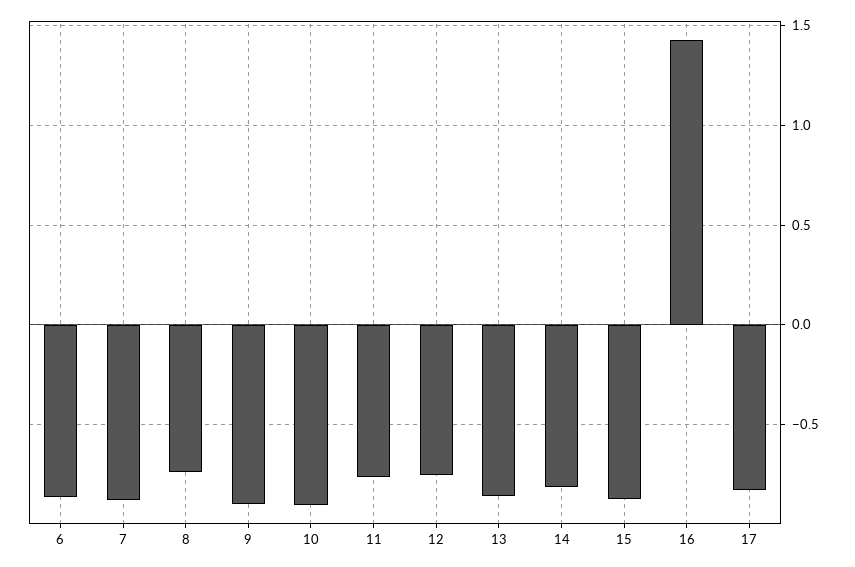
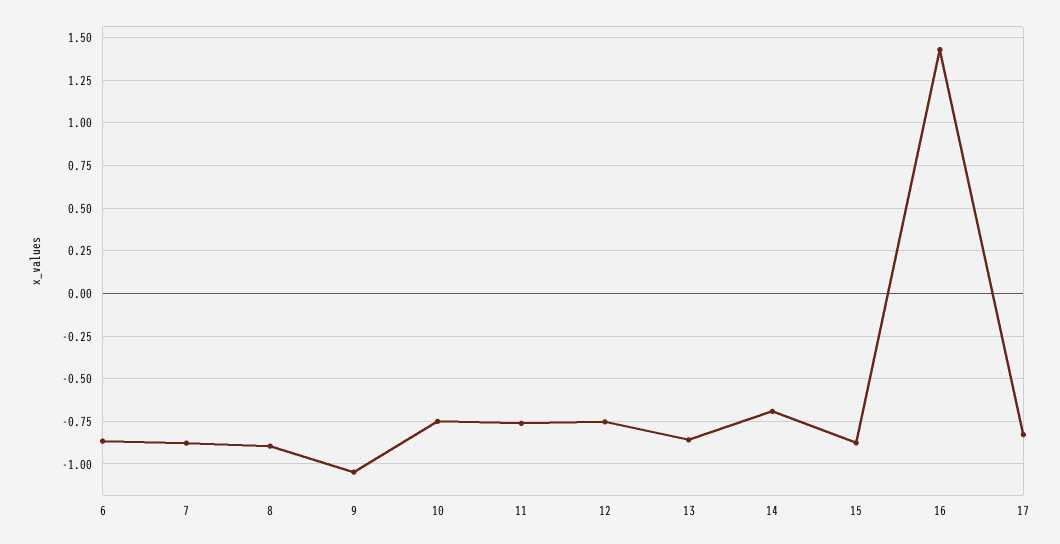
  {
    "6": -0.85,
    "7": -0.9,
-   "8": -0.75,
+   "8": -0.9,
-   "9": -0.9,
+   "9": -1.05,
-   "10": -0.9,
+   "10": -0.75,
    "11": -0.75,
    "12": -0.75,
    "13": -0.85,
-   "14": -0.8,
+   "14": -0.7,
    "15": -0.9,
    "16": 1.45,
    "17": -0.85
  }

